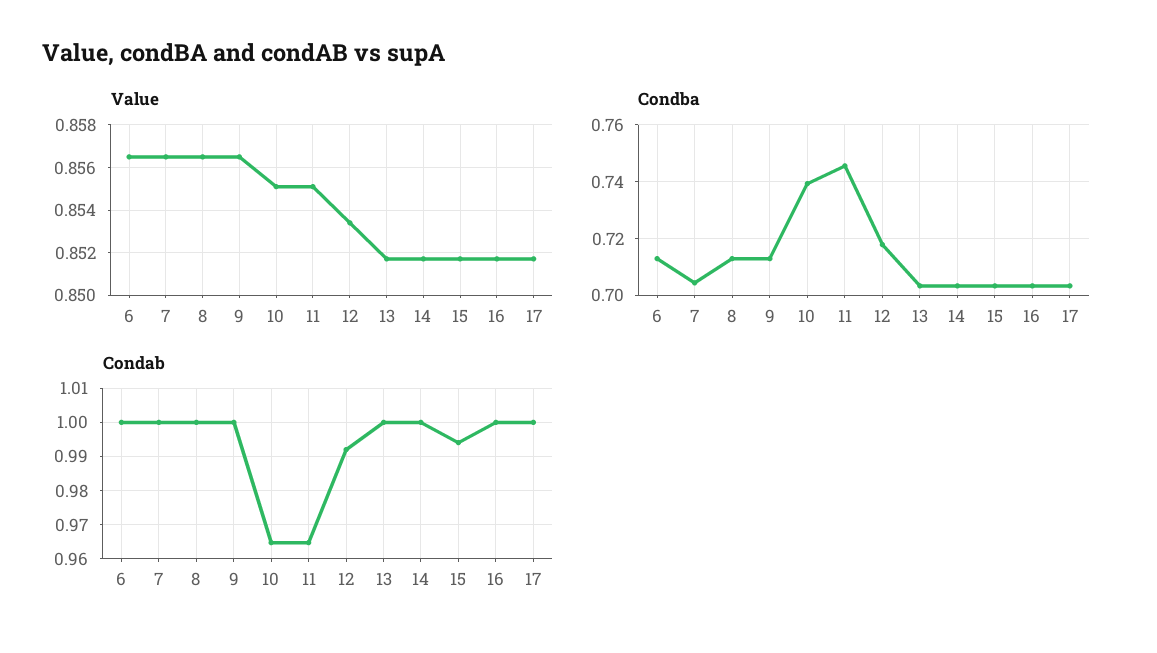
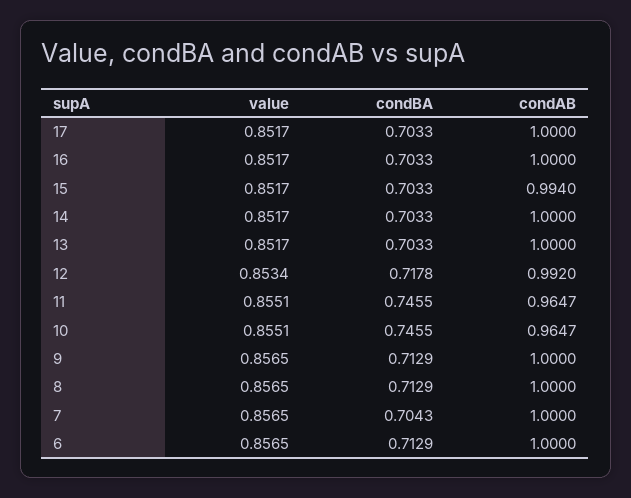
  {
    "Value": {
      "6": 0.8565,
      "7": 0.8565,
      "8": 0.8565,
      "9": 0.8565,
      "10": 0.8551,
      "11": 0.8551,
      "12": 0.8534,
      "13": 0.8517,
      "14": 0.8517,
      "15": 0.8517,
      "16": 0.8517,
      "17": 0.8517
    },
    "Condba": {
      "6": 0.7129,
      "7": 0.7043,
      "8": 0.7129,
      "9": 0.7129,
-     "10": 0.74,
+     "10": 0.7455,
      "11": 0.7455,
      "12": 0.7178,
      "13": 0.7033,
      "14": 0.7033,
      "15": 0.7033,
      "16": 0.7033,
      "17": 0.7033
    },
    "Condab": {
      "6": 1,
      "7": 1,
      "8": 1,
      "9": 1,
      "10": 0.9647,
      "11": 0.9647,
      "12": 0.992,
      "13": 1,
      "14": 1,
      "15": 0.994,
      "16": 1,
      "17": 1
    }
  }

